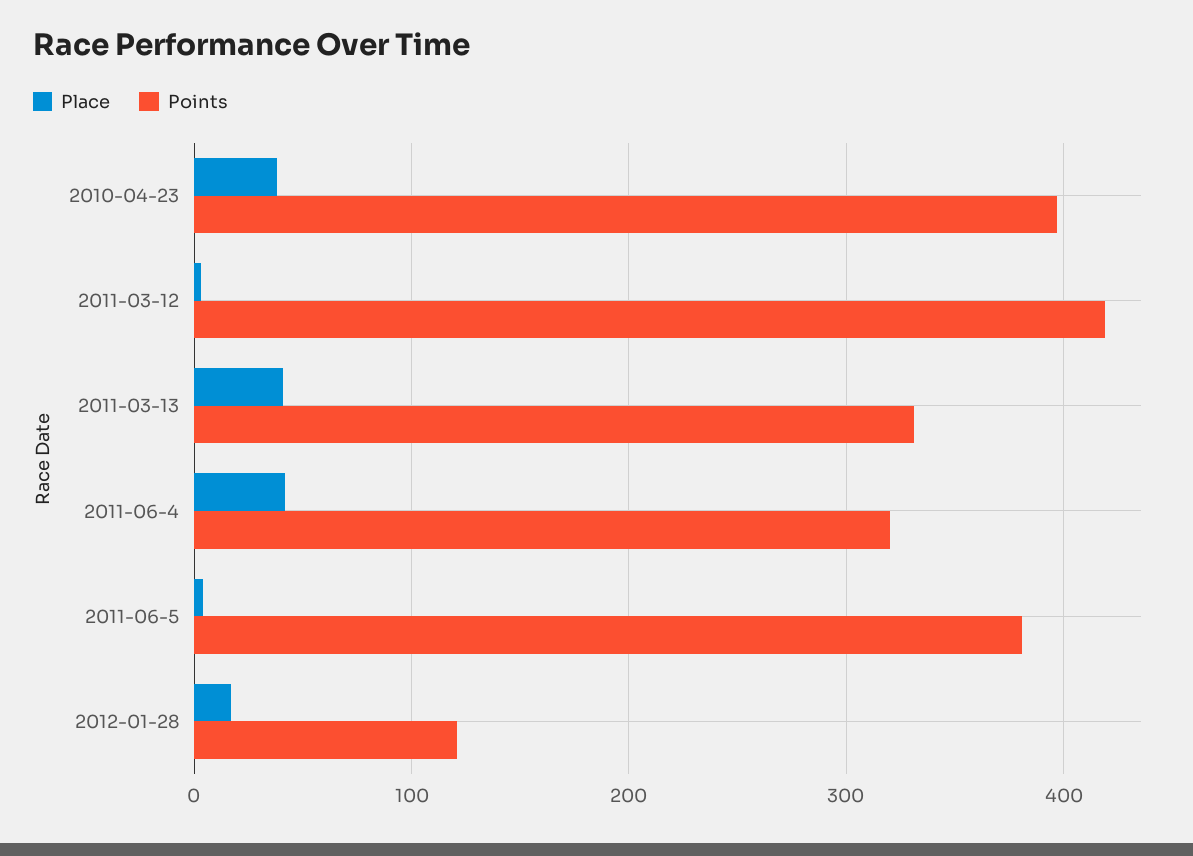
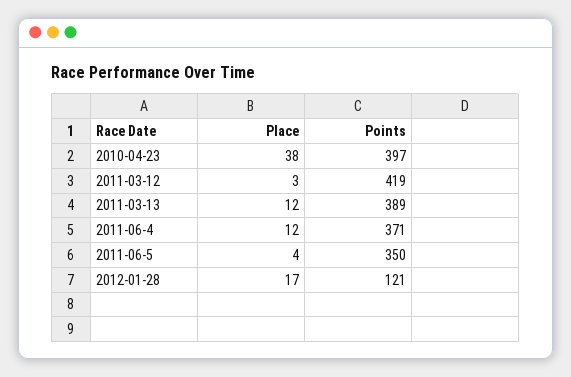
  {
    "Place": {
      "2010-04-23": 38,
      "2011-03-12": 3,
-     "2011-03-13": 40,
+     "2011-03-13": 12,
-     "2011-06-4": 40,
+     "2011-06-4": 12,
      "2011-06-5": 4,
      "2012-01-28": 17
    },
    "Points": {
      "2010-04-23": 397,
      "2011-03-12": 419,
-     "2011-03-13": 330,
+     "2011-03-13": 389,
-     "2011-06-4": 320,
+     "2011-06-4": 371,
-     "2011-06-5": 380,
+     "2011-06-5": 350,
      "2012-01-28": 121
    }
  }

